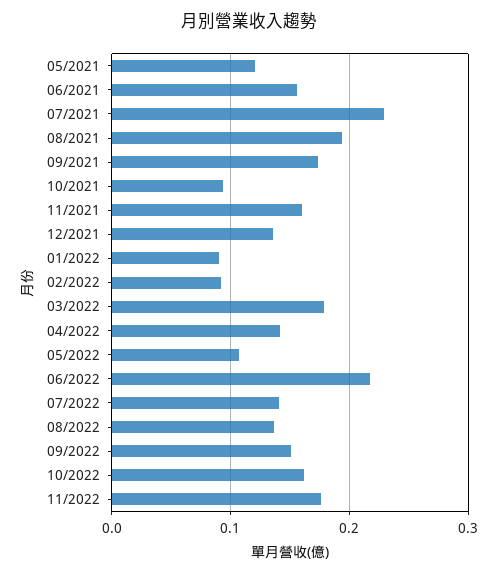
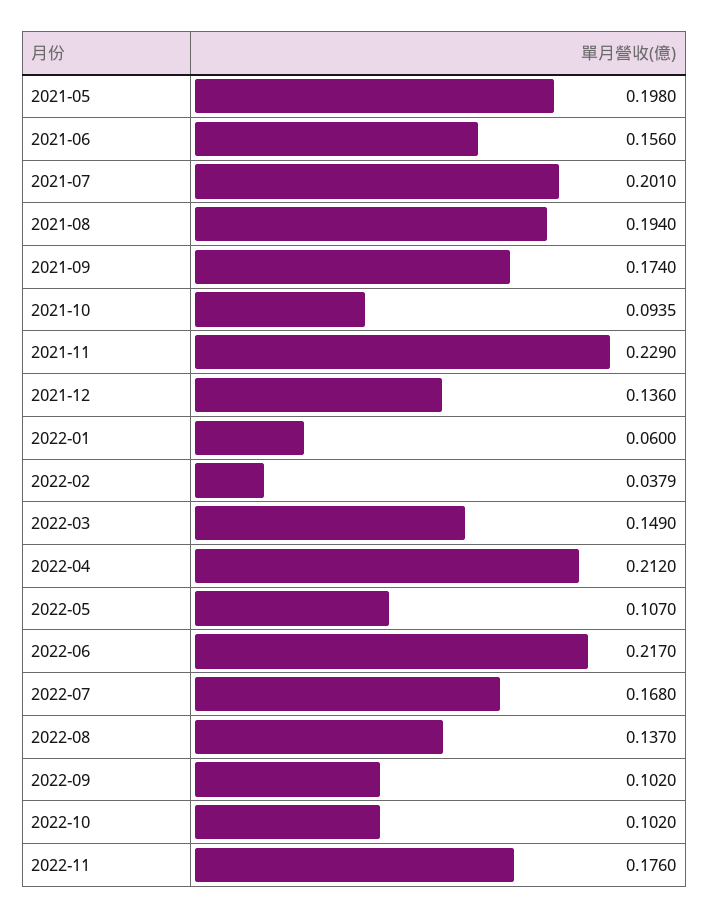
  {
-   "05/2021": 0.12,
+   "05/2021": 0.198,
    "06/2021": 0.156,
-   "07/2021": 0.23,
+   "07/2021": 0.201,
    "08/2021": 0.194,
    "09/2021": 0.174,
    "10/2021": 0.0935,
-   "11/2021": 0.16,
+   "11/2021": 0.229,
    "12/2021": 0.136,
-   "01/2022": 0.09,
+   "01/2022": 0.06,
-   "02/2022": 0.09,
+   "02/2022": 0.0379,
-   "03/2022": 0.18,
+   "03/2022": 0.149,
-   "04/2022": 0.14,
+   "04/2022": 0.212,
    "05/2022": 0.107,
    "06/2022": 0.217,
-   "07/2022": 0.14,
+   "07/2022": 0.168,
    "08/2022": 0.137,
-   "09/2022": 0.15,
+   "09/2022": 0.102,
-   "10/2022": 0.16,
+   "10/2022": 0.102,
    "11/2022": 0.176
  }

